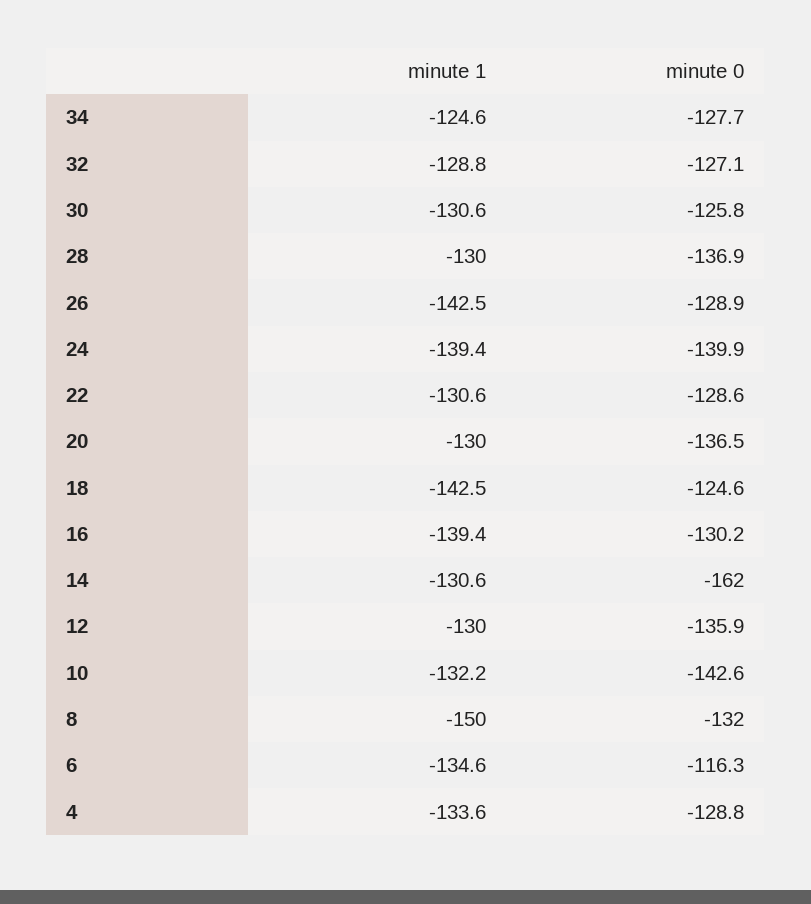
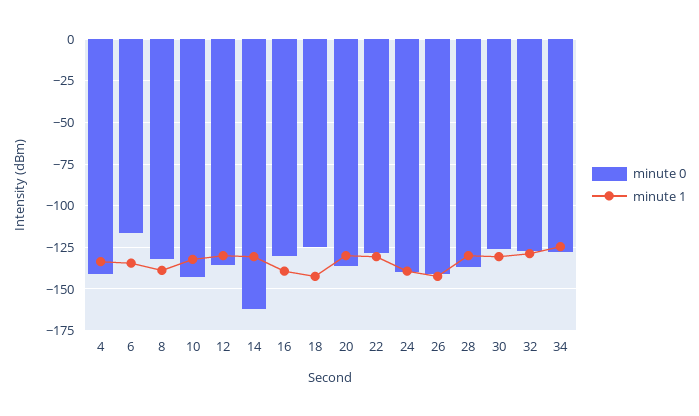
  {
    "minute 1": {
      "34": -124.6,
      "32": -128.8,
      "30": -130.6,
      "28": -130,
      "26": -142.5,
      "24": -139.4,
      "22": -130.6,
      "20": -130,
      "18": -142.5,
      "16": -139.4,
      "14": -130.6,
      "12": -130,
      "10": -132.2,
-     "8": -150,
+     "8": -140,
      "6": -134.6,
      "4": -133.6
    },
    "minute 0": {
      "34": -127.7,
      "32": -127.1,
      "30": -125.8,
      "28": -136.9,
-     "26": -128.9,
+     "26": -140,
      "24": -139.9,
      "22": -128.6,
      "20": -136.5,
      "18": -124.6,
      "16": -130.2,
      "14": -162,
      "12": -135.9,
      "10": -142.6,
      "8": -132,
      "6": -116.3,
-     "4": -128.8
+     "4": -140
    }
  }

